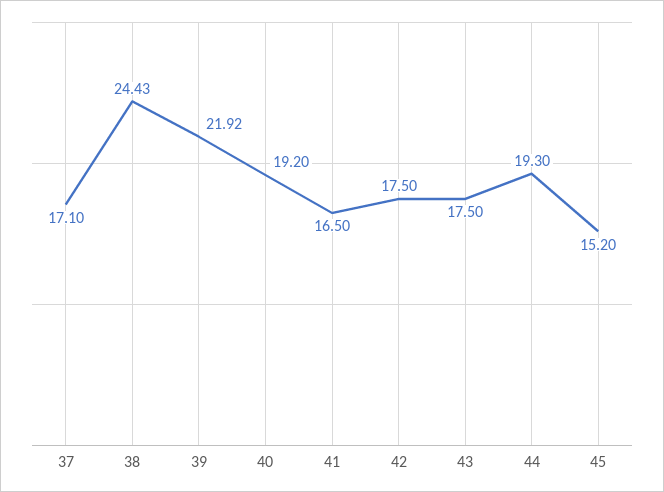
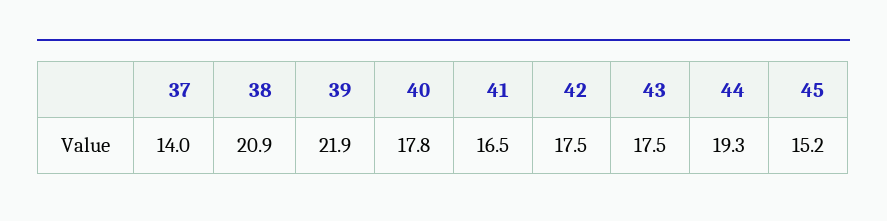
  {
-   "37": 17.1,
+   "37": 14,
-   "38": 24.43,
+   "38": 20.9,
    "39": 21.92,
-   "40": 19.2,
+   "40": 17.8,
    "41": 16.5,
    "42": 17.5,
    "43": 17.5,
    "44": 19.3,
    "45": 15.2
  }

